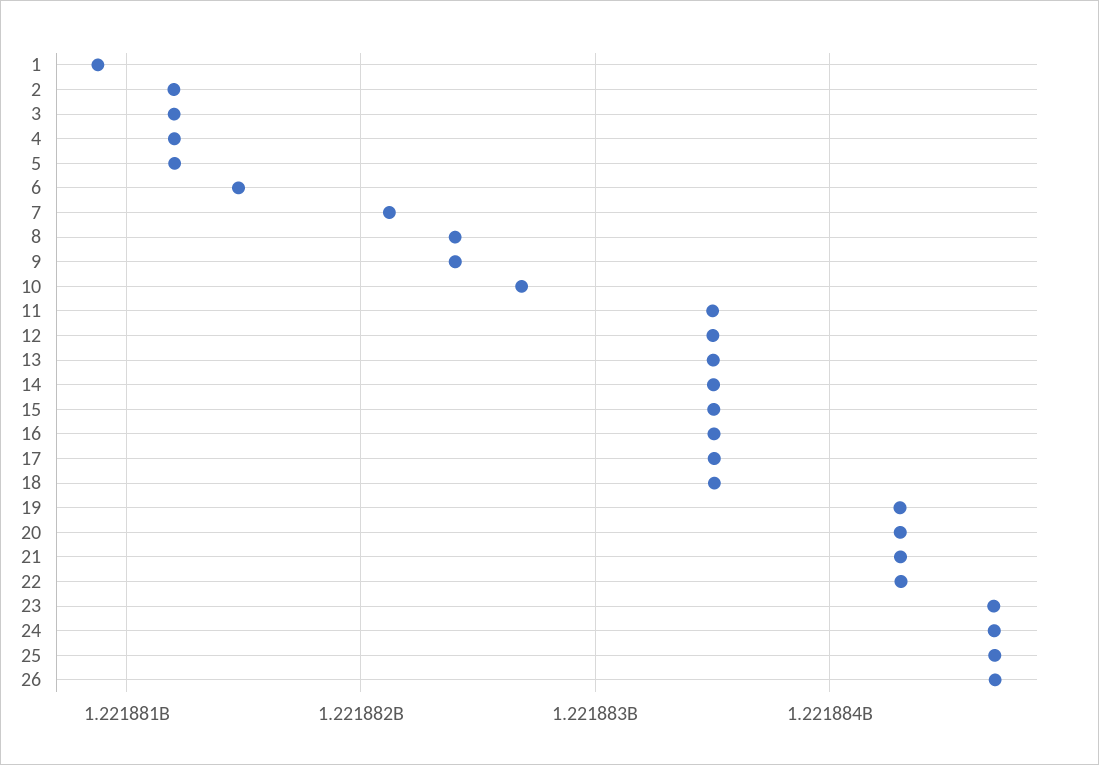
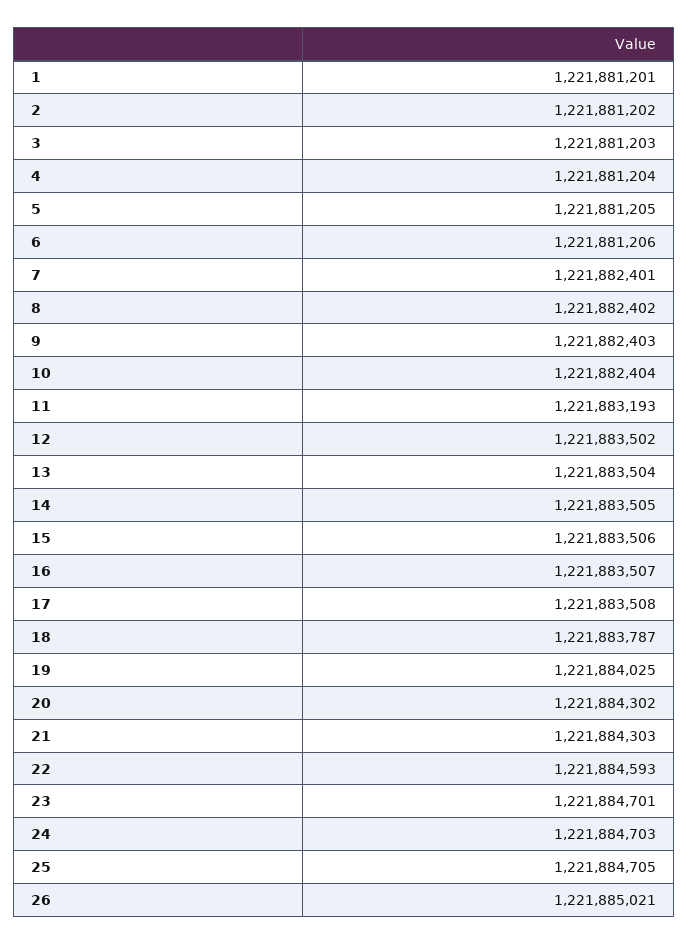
  {
-   "1": 1221880900,
+   "1": 1221881201,
    "2": 1221881202,
    "3": 1221881203,
    "4": 1221881204,
    "5": 1221881205,
-   "6": 1221881500,
+   "6": 1221881206,
-   "7": 1221882100,
+   "7": 1221882401,
    "8": 1221882402,
    "9": 1221882403,
-   "10": 1221882700,
+   "10": 1221882404,
-   "11": 1221883500,
+   "11": 1221883193,
    "12": 1221883502,
    "13": 1221883504,
    "14": 1221883505,
    "15": 1221883506,
    "16": 1221883507,
    "17": 1221883508,
-   "18": 1221883500,
+   "18": 1221883787,
-   "19": 1221884300,
+   "19": 1221884025,
    "20": 1221884302,
    "21": 1221884303,
-   "22": 1221884300,
+   "22": 1221884593,
    "23": 1221884701,
    "24": 1221884703,
    "25": 1221884705,
-   "26": 1221884700
+   "26": 1221885021
  }

